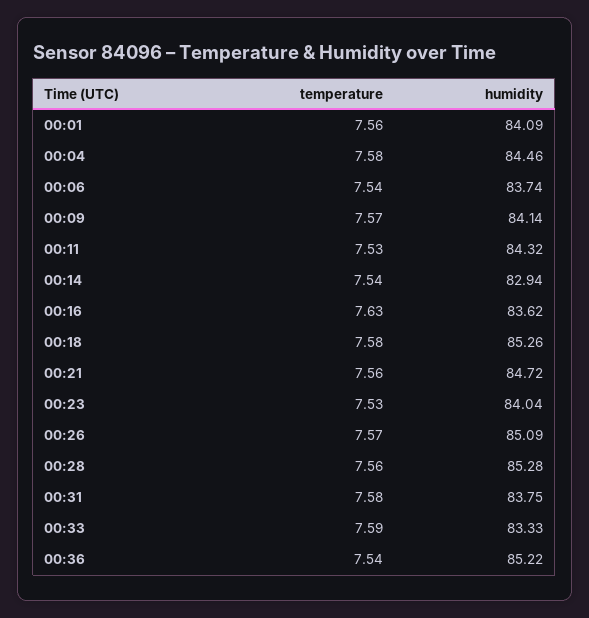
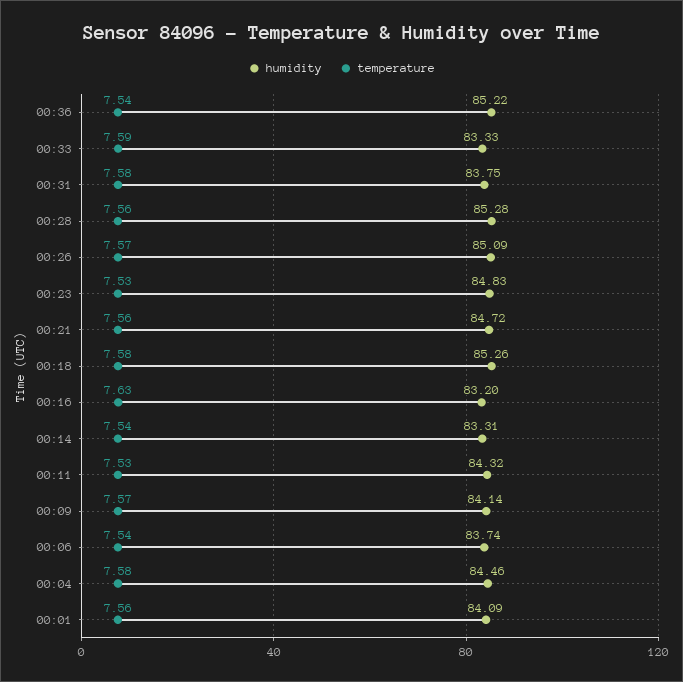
  {
    "temperature": {
      "00:01": 7.56,
      "00:04": 7.58,
      "00:06": 7.54,
      "00:09": 7.57,
      "00:11": 7.53,
      "00:14": 7.54,
      "00:16": 7.63,
      "00:18": 7.58,
      "00:21": 7.56,
      "00:23": 7.53,
      "00:26": 7.57,
      "00:28": 7.56,
      "00:31": 7.58,
      "00:33": 7.59,
      "00:36": 7.54
    },
    "humidity": {
      "00:01": 84.09,
      "00:04": 84.46,
      "00:06": 83.74,
      "00:09": 84.14,
      "00:11": 84.32,
-     "00:14": 82.94,
+     "00:14": 83.31,
-     "00:16": 83.62,
+     "00:16": 83.2,
      "00:18": 85.26,
      "00:21": 84.72,
-     "00:23": 84.04,
+     "00:23": 84.83,
      "00:26": 85.09,
      "00:28": 85.28,
      "00:31": 83.75,
      "00:33": 83.33,
      "00:36": 85.22
    }
  }

